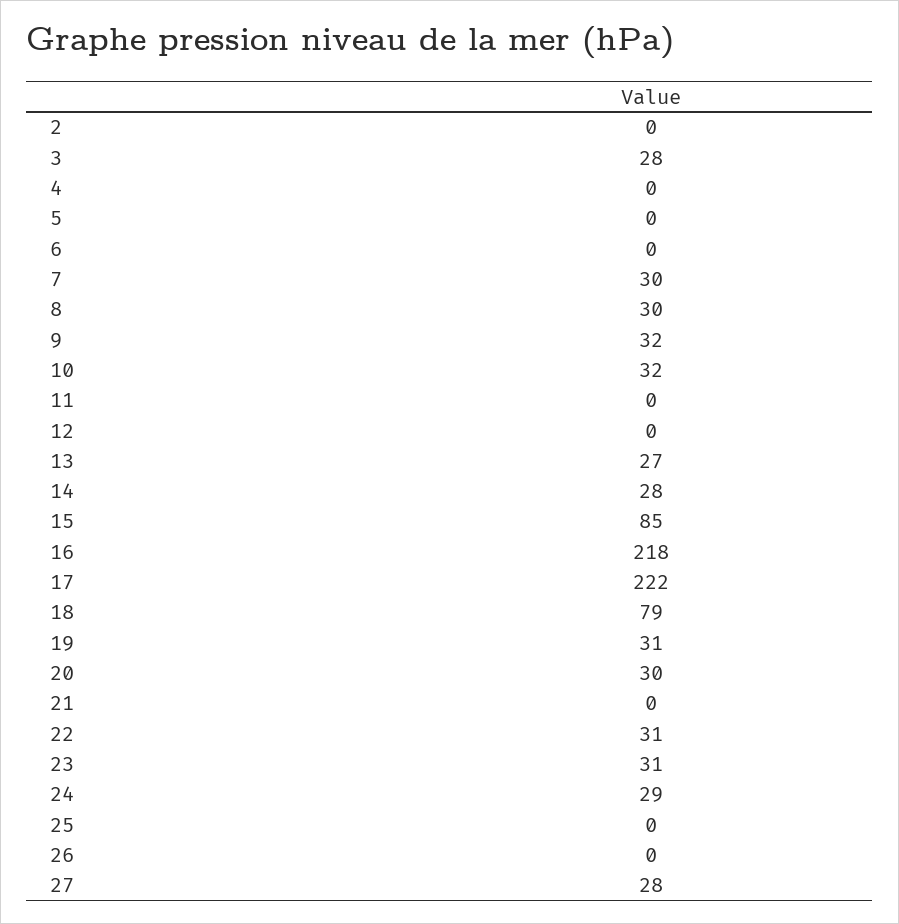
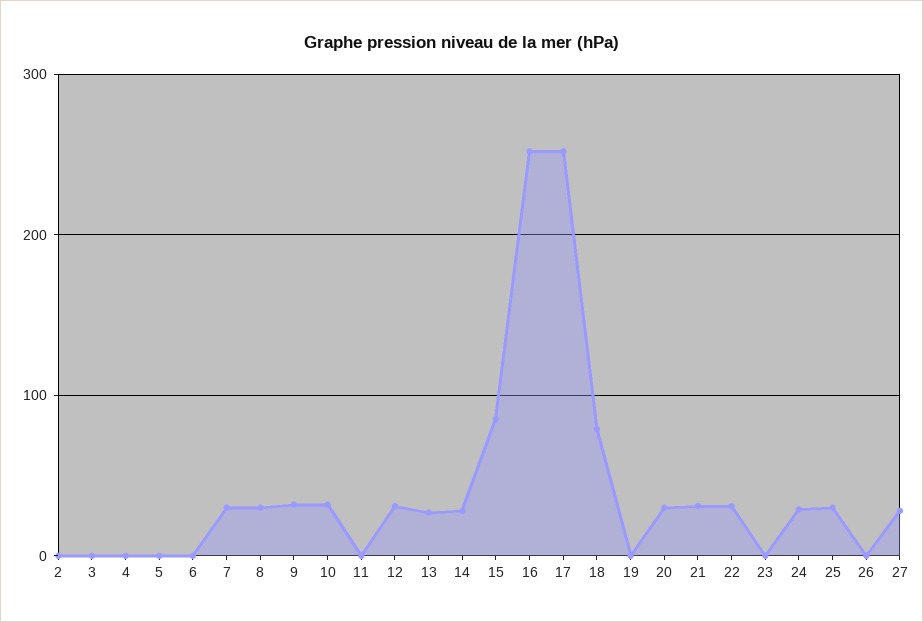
  {
    "2": 0,
-   "3": 28,
+   "3": 0,
    "4": 0,
    "5": 0,
    "6": 0,
    "7": 30,
    "8": 30,
    "9": 32,
    "10": 32,
    "11": 0,
-   "12": 0,
+   "12": 30,
    "13": 27,
    "14": 28,
    "15": 85,
-   "16": 218,
+   "16": 250,
-   "17": 222,
+   "17": 250,
    "18": 79,
-   "19": 31,
+   "19": 0,
    "20": 30,
-   "21": 0,
+   "21": 30,
    "22": 31,
-   "23": 31,
+   "23": 0,
    "24": 29,
-   "25": 0,
+   "25": 30,
    "26": 0,
    "27": 28
  }

